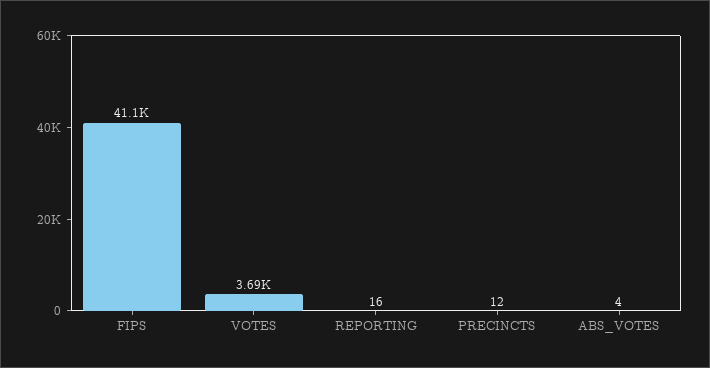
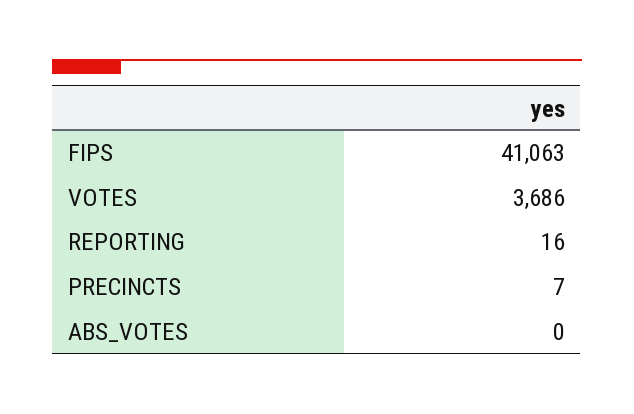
  {
    "FIPS": 41063,
    "VOTES": 3686,
    "REPORTING": 16,
-   "PRECINCTS": 12,
+   "PRECINCTS": 7,
-   "ABS_VOTES": 4
+   "ABS_VOTES": 0
  }

